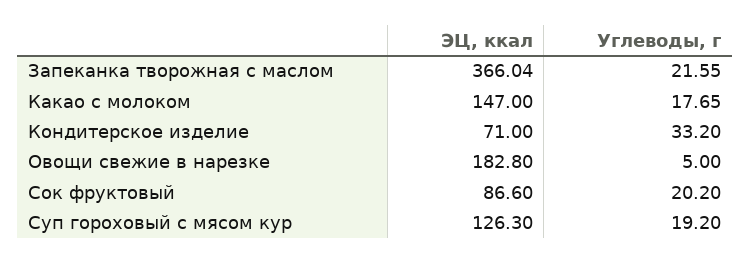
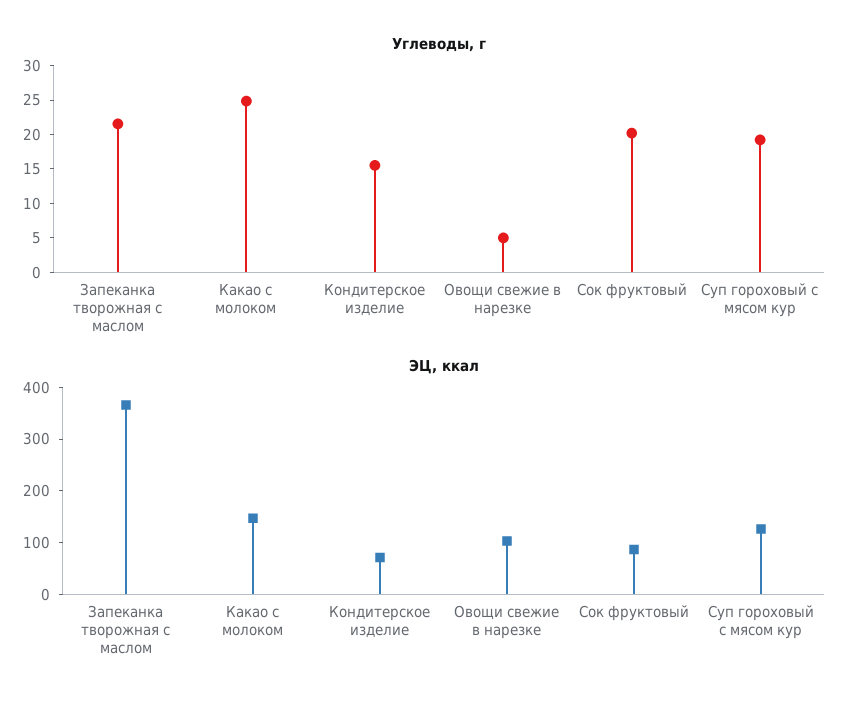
  {
    "ЭЦ, ккал": {
      "Запеканка творожная с маслом": 366.04,
      "Какао с молоком": 147,
      "Кондитерское изделие": 71,
-     "Овощи свежие в нарезке": 182.8,
+     "Овощи свежие в нарезке": 100,
      "Сок фруктовый": 86.6,
      "Суп гороховый с мясом кур": 126.3
    },
    "Углеводы, г": {
      "Запеканка творожная с маслом": 21.55,
-     "Какао с молоком": 17.65,
+     "Какао с молоком": 25,
-     "Кондитерское изделие": 33.2,
+     "Кондитерское изделие": 15,
      "Овощи свежие в нарезке": 5,
      "Сок фруктовый": 20.2,
      "Суп гороховый с мясом кур": 19.2
    }
  }

